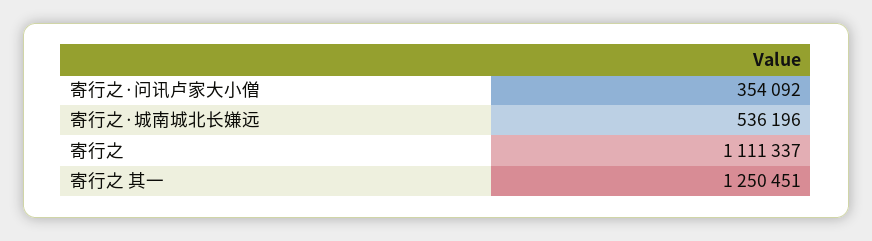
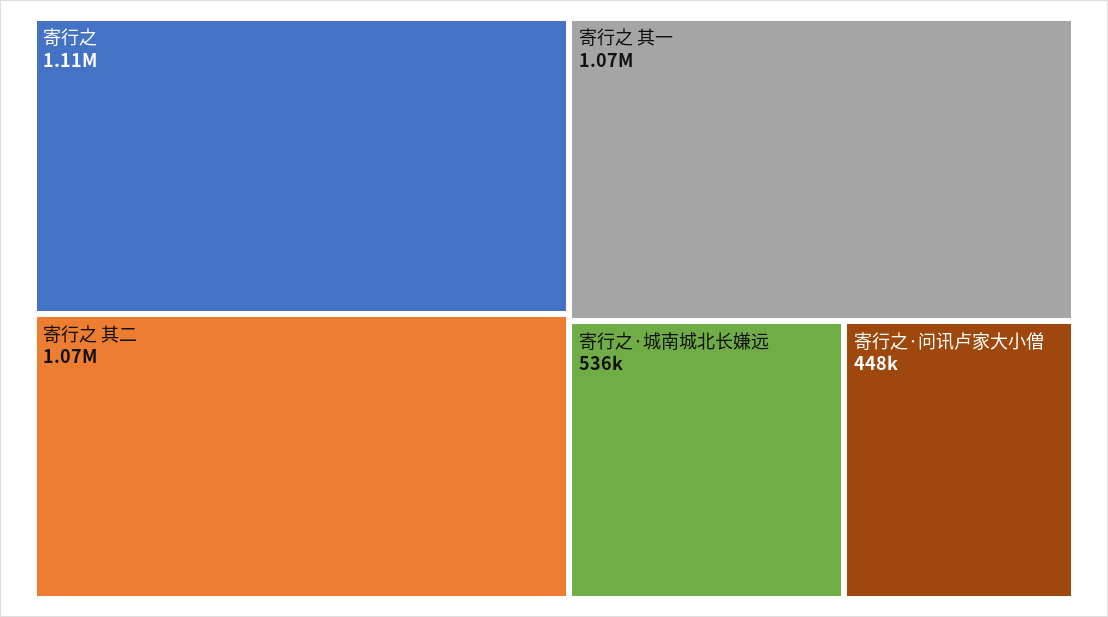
  {
-   "寄行之·问讯卢家大小僧": 354092,
+   "寄行之·问讯卢家大小僧": 448000,
    "寄行之·城南城北长嫌远": 536196,
    "寄行之": 1111337,
-   "寄行之 其一": 1250451
+   "寄行之 其一": 1070000,
+   "寄行之 其二": 1070000
  }

